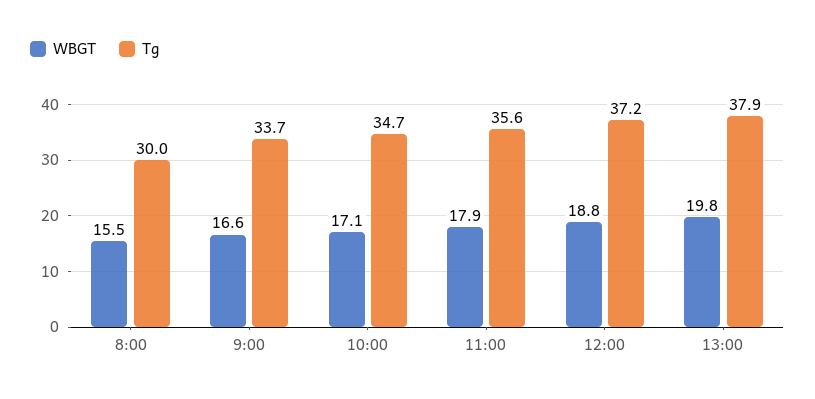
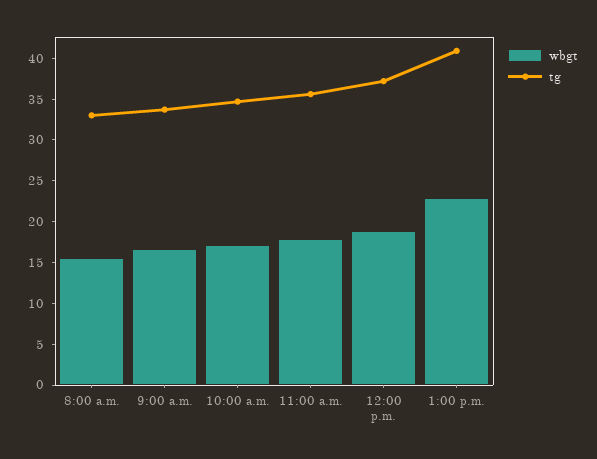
  {
    "WBGT": {
      "8:00": 15.5,
      "9:00": 16.6,
      "10:00": 17.1,
      "11:00": 17.9,
      "12:00": 18.8,
-     "13:00": 19.8
+     "13:00": 23
    },
    "Tg": {
-     "8:00": 30,
+     "8:00": 33,
      "9:00": 33.7,
      "10:00": 34.7,
      "11:00": 35.6,
      "12:00": 37.2,
-     "13:00": 37.9
+     "13:00": 41
    }
  }

